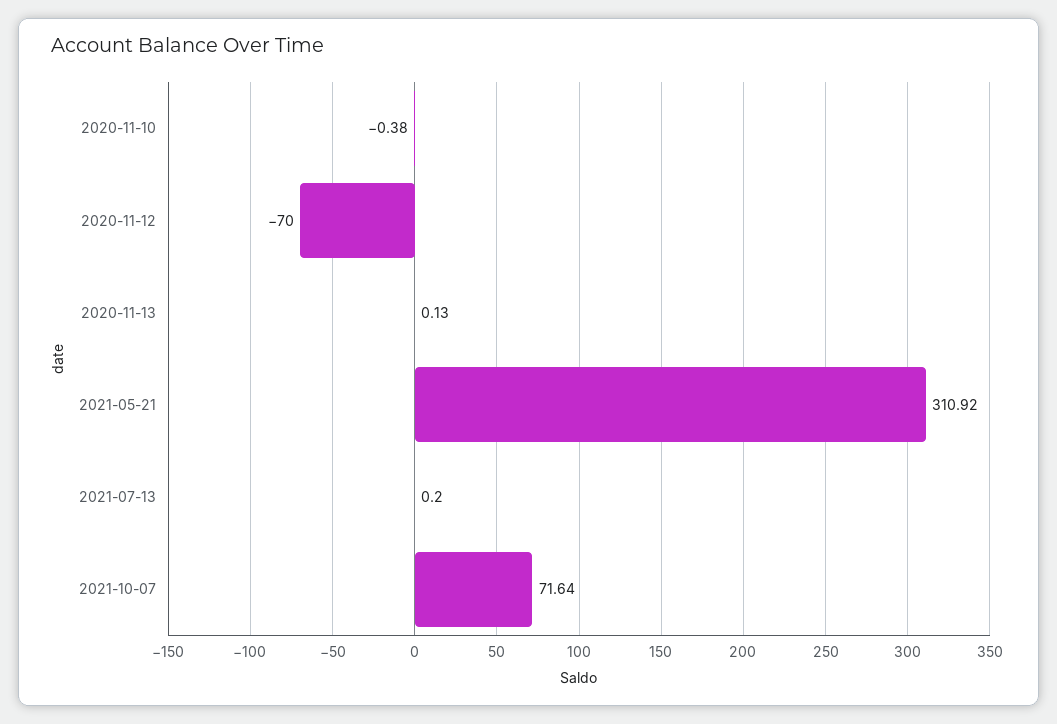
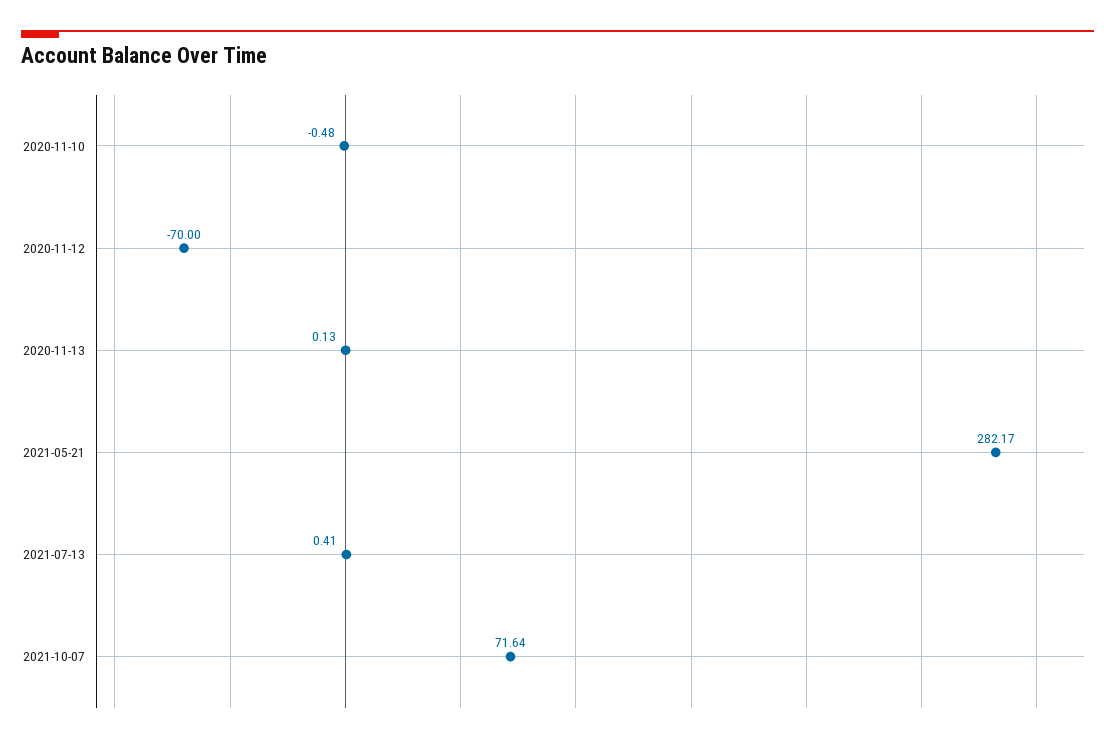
  {
-   "2020-11-10": -0.38,
+   "2020-11-10": -0.48,
    "2020-11-12": -70,
    "2020-11-13": 0.13,
-   "2021-05-21": 310.92,
+   "2021-05-21": 282.17,
-   "2021-07-13": 0.2,
+   "2021-07-13": 0.41,
    "2021-10-07": 71.64
  }

